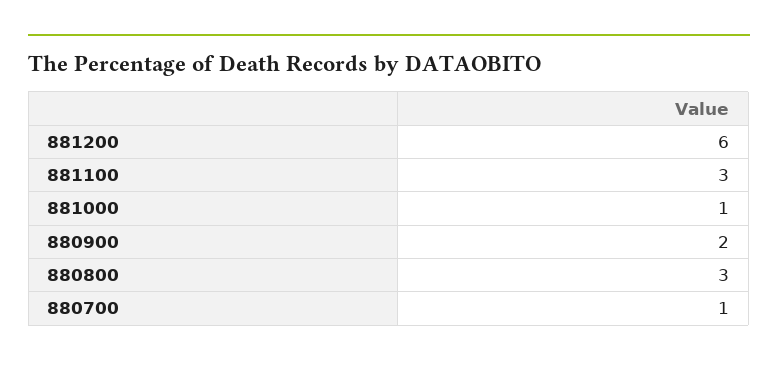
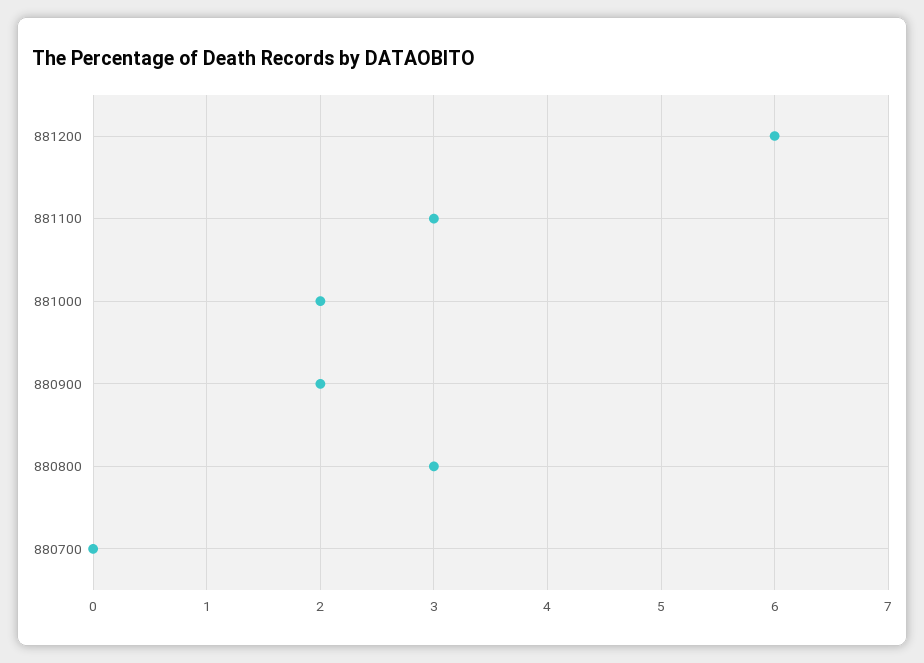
  {
    "881200": 6,
    "881100": 3,
-   "881000": 1,
+   "881000": 2,
    "880900": 2,
    "880800": 3,
-   "880700": 1
+   "880700": 0
  }

